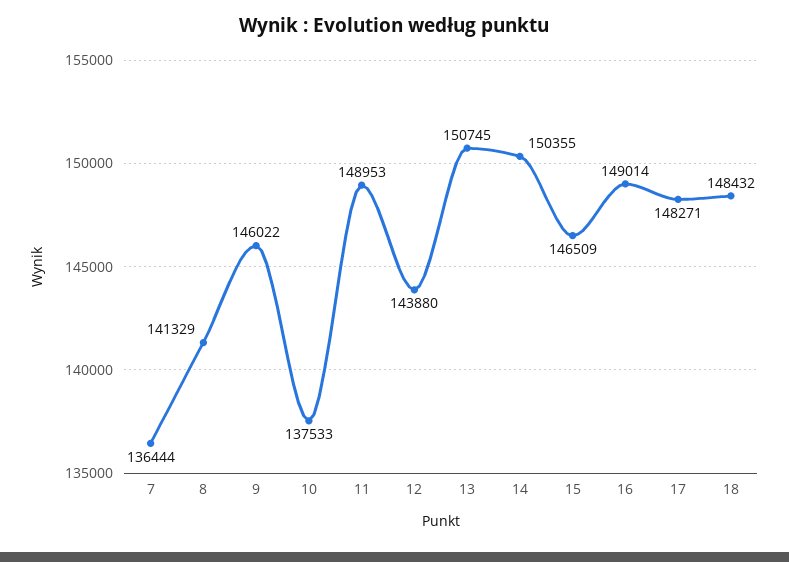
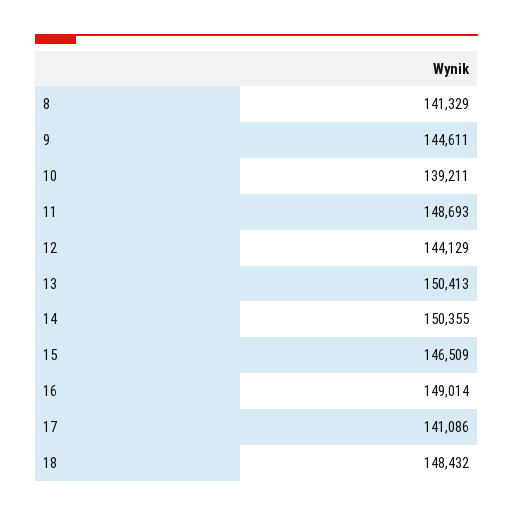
  {
-   "7": 136444,
    "8": 141329,
-   "9": 146022,
+   "9": 144611,
-   "10": 137533,
+   "10": 139211,
-   "11": 148953,
+   "11": 148693,
-   "12": 143880,
+   "12": 144129,
-   "13": 150745,
+   "13": 150413,
    "14": 150355,
    "15": 146509,
    "16": 149014,
-   "17": 148271,
+   "17": 141086,
    "18": 148432
  }

